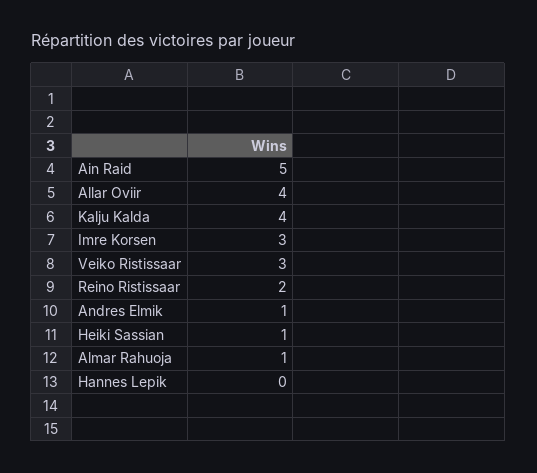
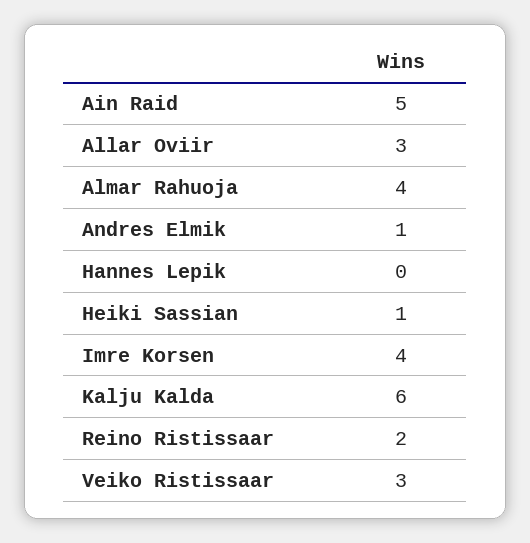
  {
    "Ain Raid": 5,
-   "Allar Oviir": 4,
+   "Allar Oviir": 3,
-   "Kalju Kalda": 4,
+   "Kalju Kalda": 6,
-   "Imre Korsen": 3,
+   "Imre Korsen": 4,
    "Veiko Ristissaar": 3,
    "Reino Ristissaar": 2,
    "Andres Elmik": 1,
    "Heiki Sassian": 1,
-   "Almar Rahuoja": 1,
+   "Almar Rahuoja": 4,
    "Hannes Lepik": 0
  }

